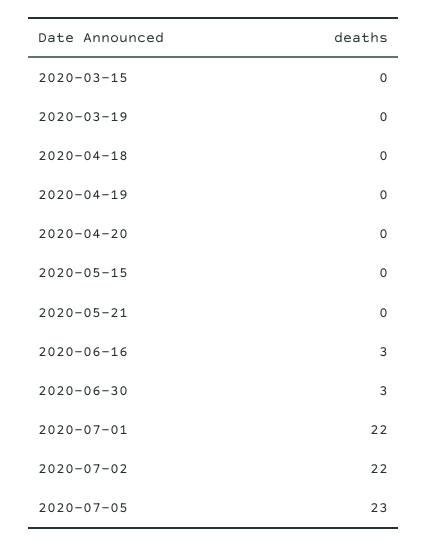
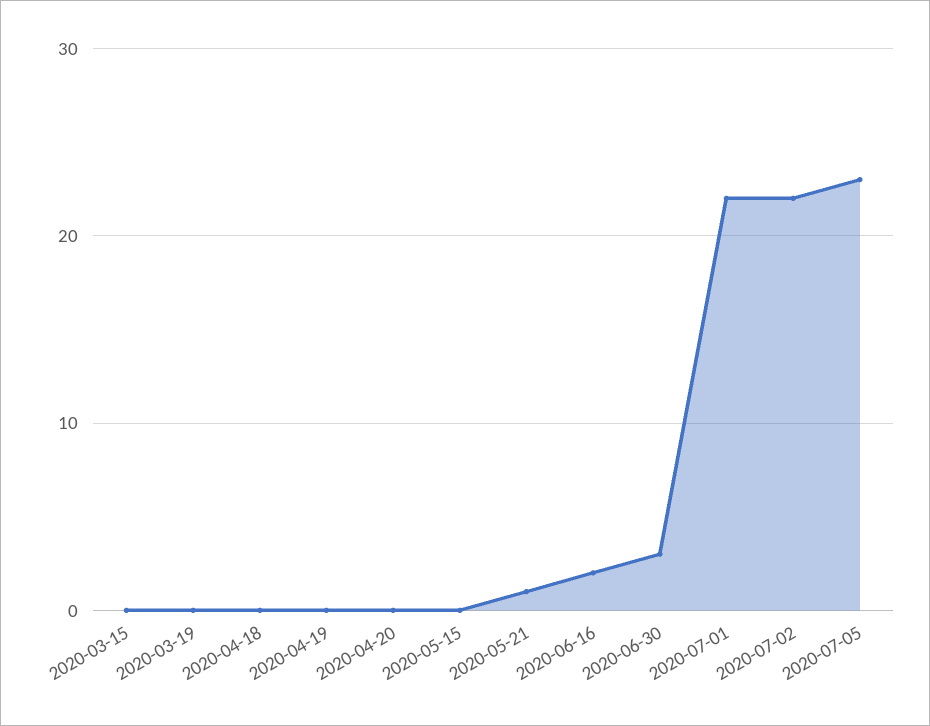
  {
    "2020-03-15": 0,
    "2020-03-19": 0,
    "2020-04-18": 0,
    "2020-04-19": 0,
    "2020-04-20": 0,
    "2020-05-15": 0,
-   "2020-05-21": 0,
+   "2020-05-21": 1,
-   "2020-06-16": 3,
+   "2020-06-16": 2,
    "2020-06-30": 3,
    "2020-07-01": 22,
    "2020-07-02": 22,
    "2020-07-05": 23
  }

